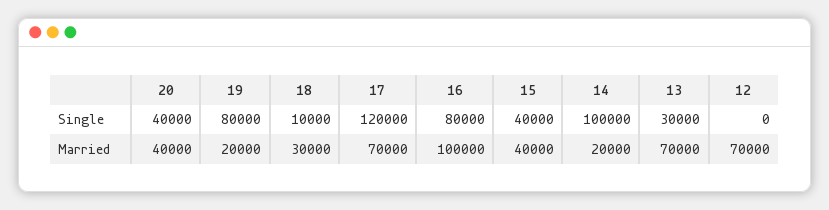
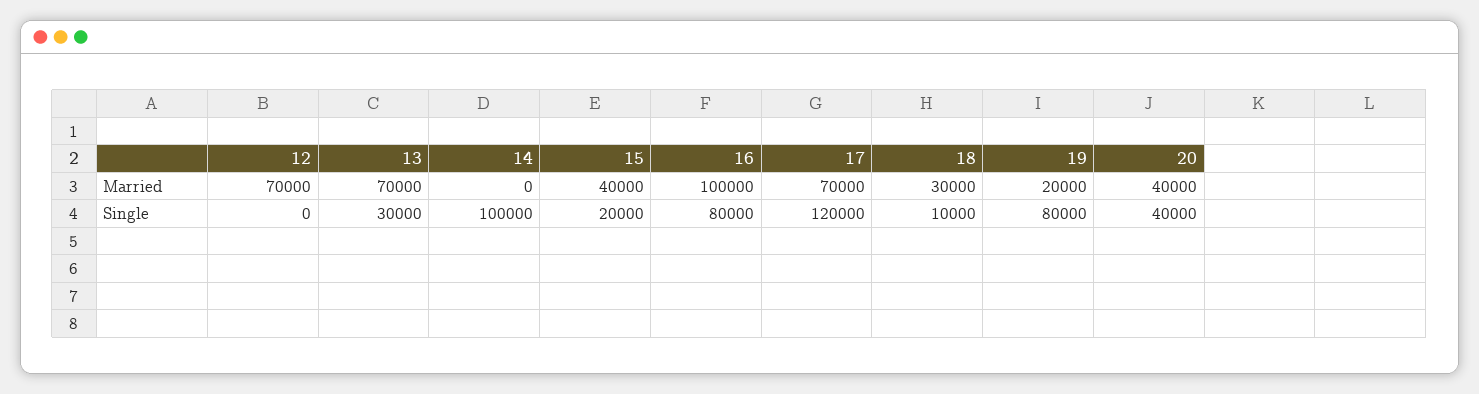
  {
    "20": {
      "Single": 40000,
      "Married": 40000
    },
    "19": {
      "Single": 80000,
      "Married": 20000
    },
    "18": {
      "Single": 10000,
      "Married": 30000
    },
    "17": {
      "Single": 120000,
      "Married": 70000
    },
    "16": {
      "Single": 80000,
      "Married": 100000
    },
    "15": {
-     "Single": 40000,
+     "Single": 20000,
      "Married": 40000
    },
    "14": {
      "Single": 100000,
-     "Married": 20000
+     "Married": 0
    },
    "13": {
      "Single": 30000,
      "Married": 70000
    },
    "12": {
      "Single": 0,
      "Married": 70000
    }
  }

